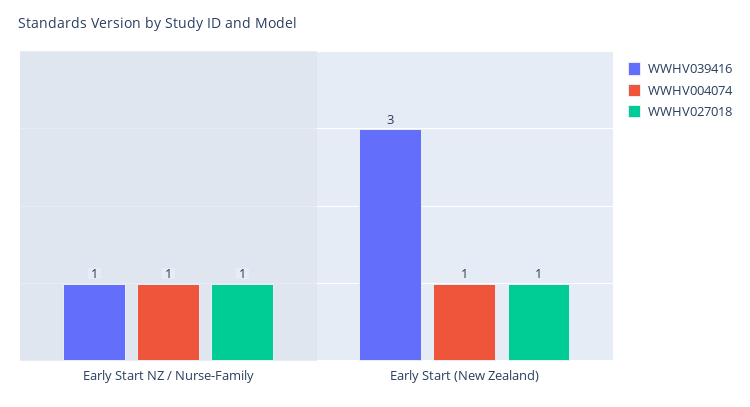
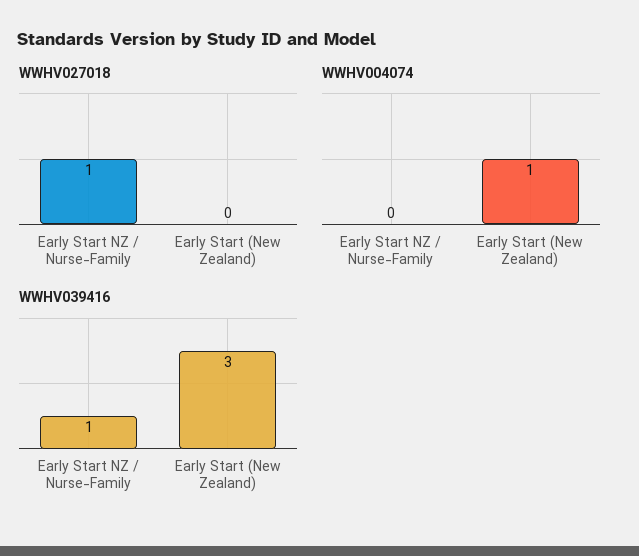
  {
    "WWHV039416": {
      "Early Start NZ / Nurse-Family": 1,
      "Early Start (New Zealand)": 3
    },
    "WWHV004074": {
-     "Early Start NZ / Nurse-Family": 1,
+     "Early Start NZ / Nurse-Family": 0,
      "Early Start (New Zealand)": 1
    },
    "WWHV027018": {
      "Early Start NZ / Nurse-Family": 1,
-     "Early Start (New Zealand)": 1
+     "Early Start (New Zealand)": 0
    }
  }

